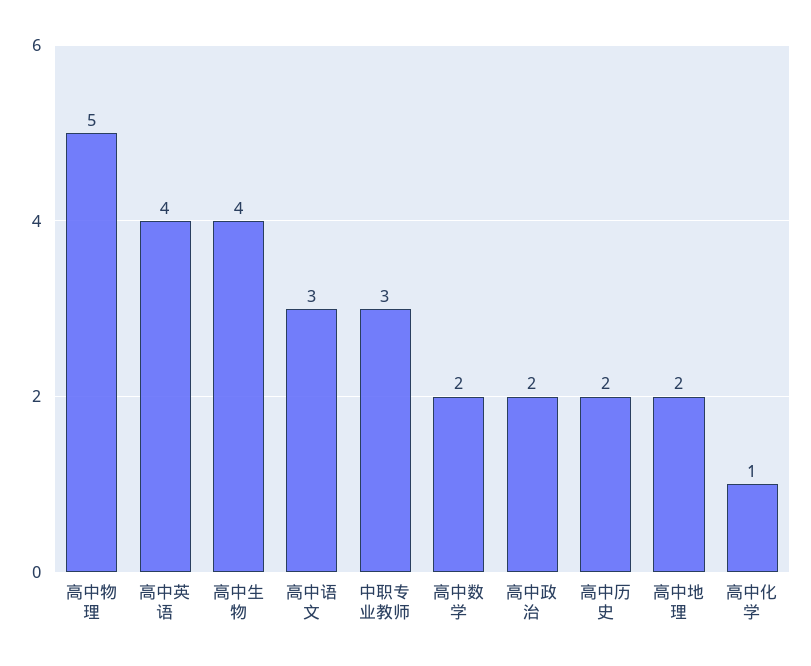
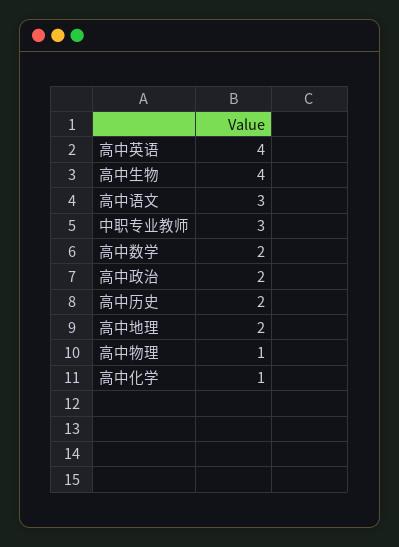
  {
-   "高中物理": 5,
+   "高中物理": 1,
    "高中英语": 4,
    "高中生物": 4,
    "高中语文": 3,
    "中职专业教师": 3,
    "高中数学": 2,
    "高中政治": 2,
    "高中历史": 2,
    "高中地理": 2,
    "高中化学": 1
  }

